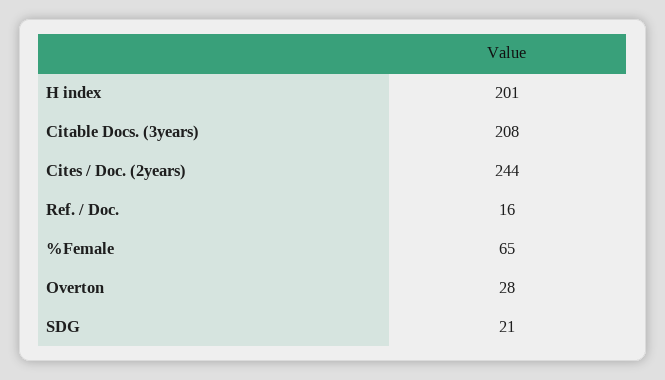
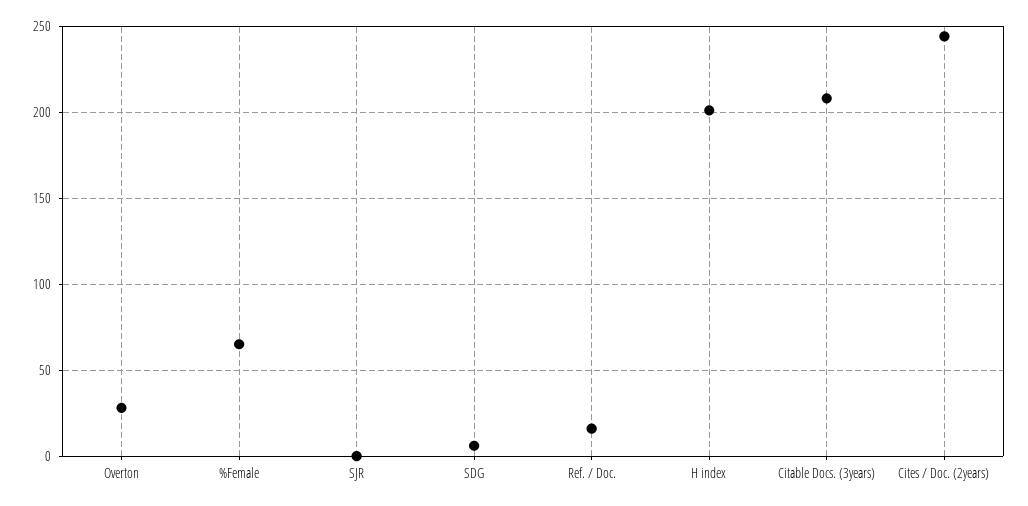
  {
    "H index": 201,
    "Citable Docs. (3years)": 208,
    "Cites / Doc. (2years)": 244,
    "Ref. / Doc.": 16,
    "%Female": 65,
    "Overton": 28,
-   "SDG": 21
+   "SDG": 5,
+   "SJR": 0
  }

